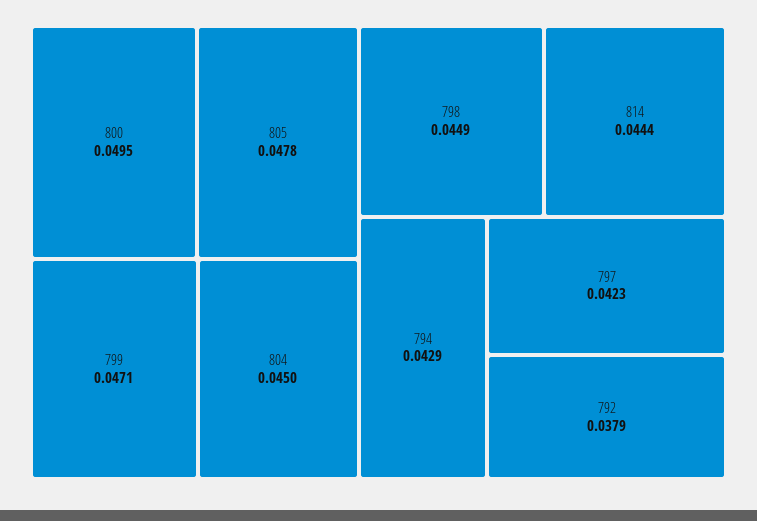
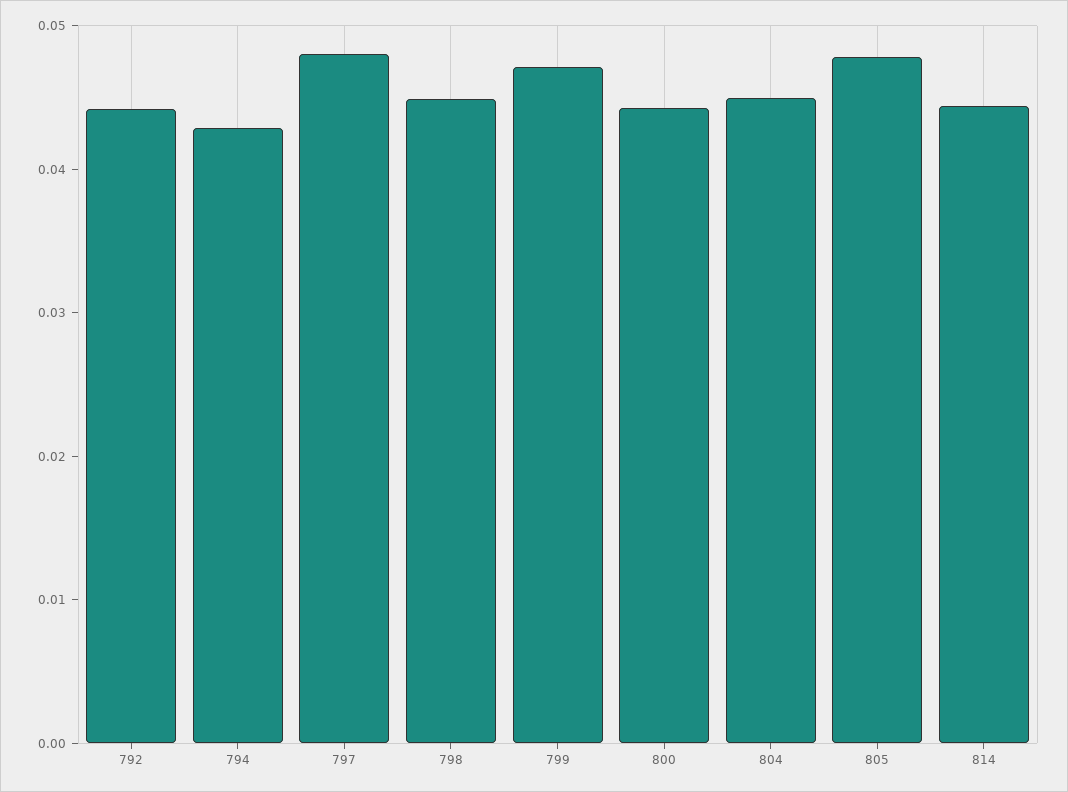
  {
-   "800": 0.0495,
+   "800": 0.044,
    "805": 0.0478,
    "799": 0.0471,
    "804": 0.045,
    "798": 0.0449,
    "814": 0.0444,
    "794": 0.0429,
-   "797": 0.0423,
+   "797": 0.048,
-   "792": 0.0379
+   "792": 0.044
  }

